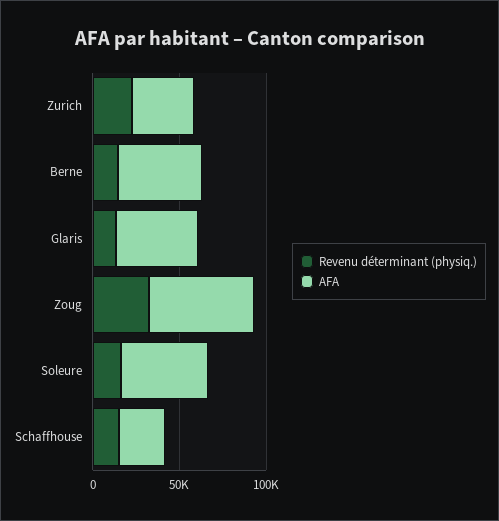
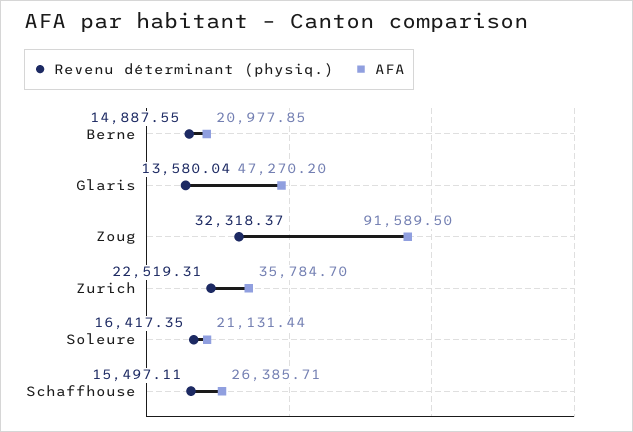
  {
    "Revenu déterminant (physiq.)": {
      "Zurich": 22519.31,
      "Berne": 14887.55,
      "Glaris": 13580.04,
      "Zoug": 32318.37,
      "Soleure": 16417.35,
      "Schaffhouse": 15497.11
    },
    "AFA": {
      "Zurich": 35784.7,
-     "Berne": 50000,
+     "Berne": 20977.85,
      "Glaris": 47270.2,
-     "Zoug": 60000,
+     "Zoug": 91589.5,
-     "Soleure": 50000,
+     "Soleure": 21131.44,
      "Schaffhouse": 26385.71
    }
  }

